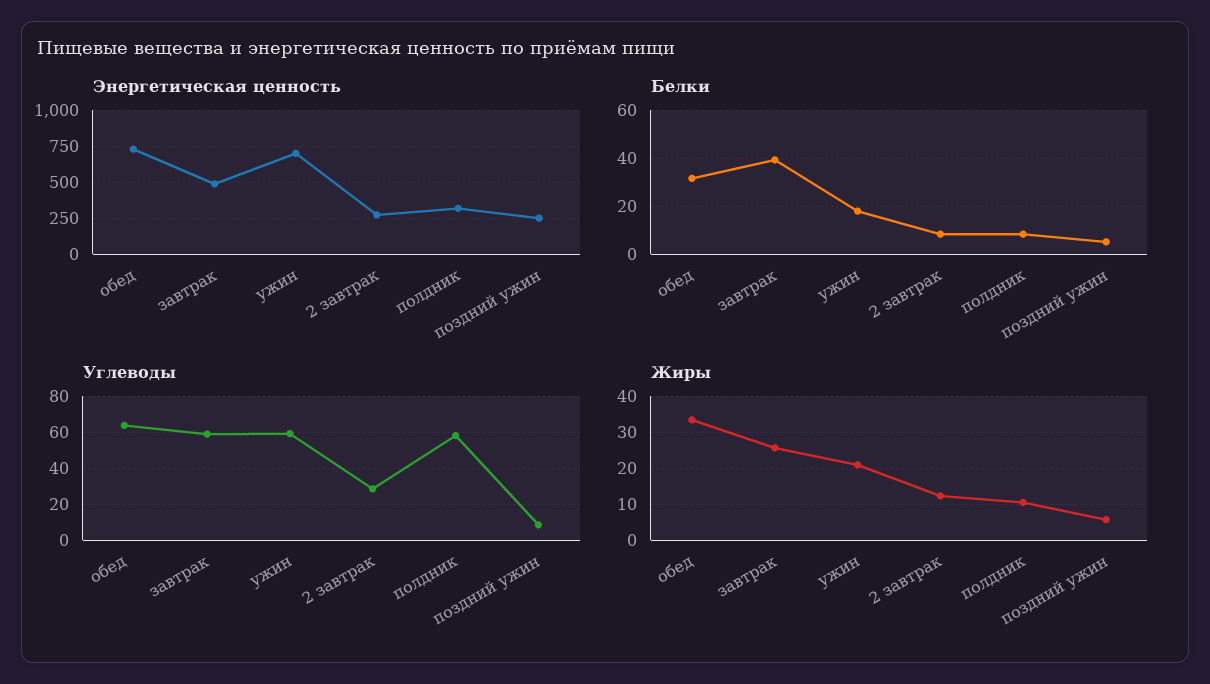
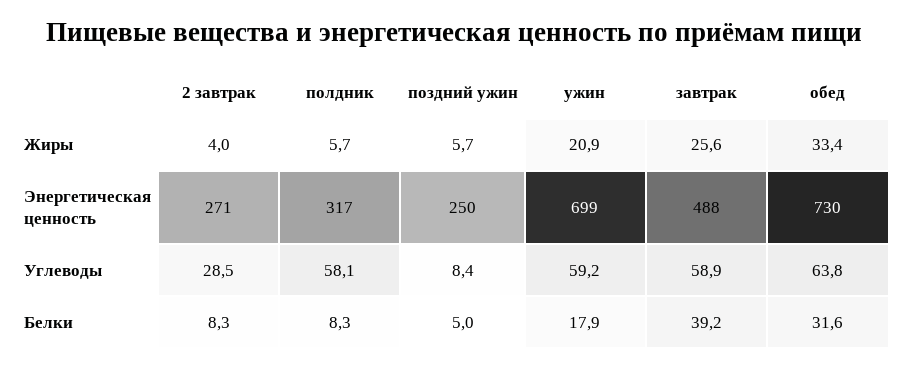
  {
    "Энергетическая ценность": {
      "обед": 730,
      "завтрак": 488,
      "ужин": 699,
      "2 завтрак": 271,
      "полдник": 317,
      "поздний ужин": 250
    },
    "Белки": {
      "обед": 31.6,
      "завтрак": 39.2,
      "ужин": 17.9,
      "2 завтрак": 8.3,
      "полдник": 8.3,
      "поздний ужин": 5
    },
    "Углеводы": {
      "обед": 63.8,
      "завтрак": 58.9,
      "ужин": 59.2,
      "2 завтрак": 28.5,
      "полдник": 58.1,
      "поздний ужин": 8.4
    },
    "Жиры": {
      "обед": 33.4,
      "завтрак": 25.6,
      "ужин": 20.9,
-     "2 завтрак": 12,
+     "2 завтрак": 4,
-     "полдник": 10,
+     "полдник": 5.7,
      "поздний ужин": 5.7
    }
  }

